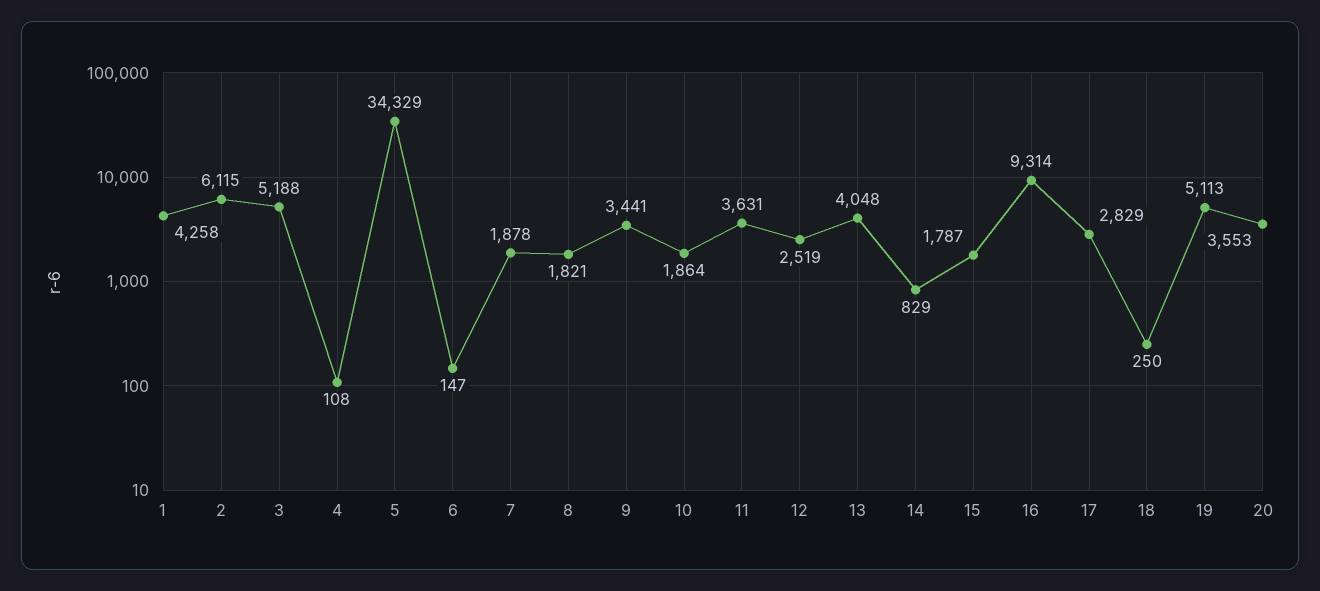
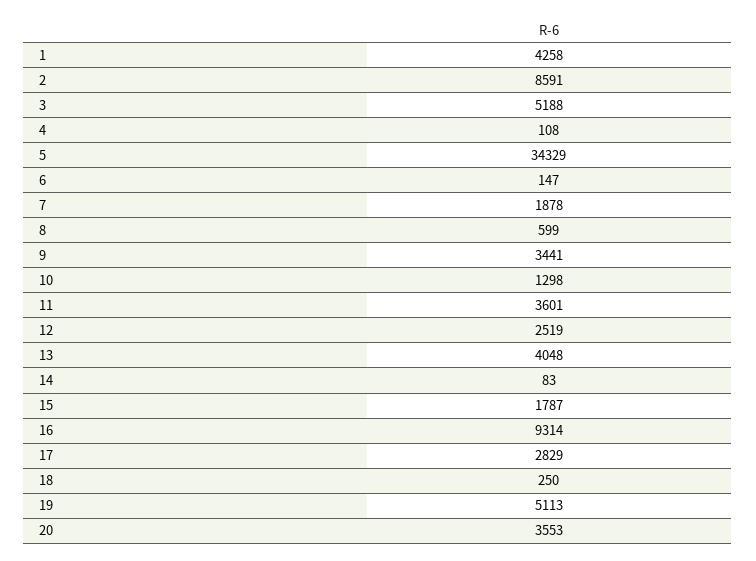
  {
    "1": 4258,
-   "2": 6115,
+   "2": 8591,
    "3": 5188,
    "4": 108,
    "5": 34329,
    "6": 147,
    "7": 1878,
-   "8": 1821,
+   "8": 599,
    "9": 3441,
-   "10": 1864,
+   "10": 1298,
-   "11": 3631,
+   "11": 3601,
    "12": 2519,
    "13": 4048,
-   "14": 829,
+   "14": 83,
    "15": 1787,
    "16": 9314,
    "17": 2829,
    "18": 250,
    "19": 5113,
    "20": 3553
  }

